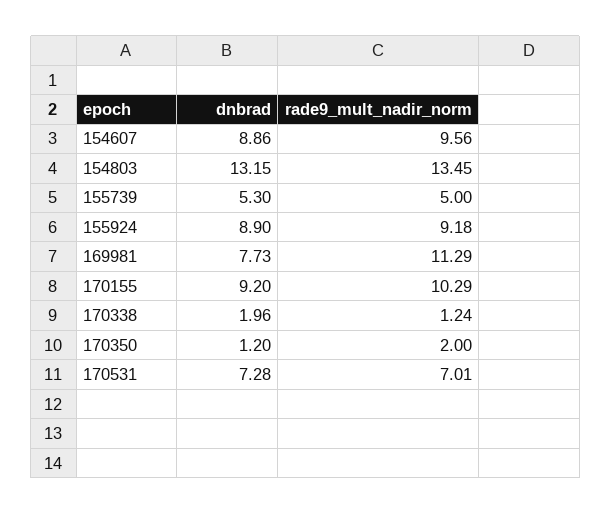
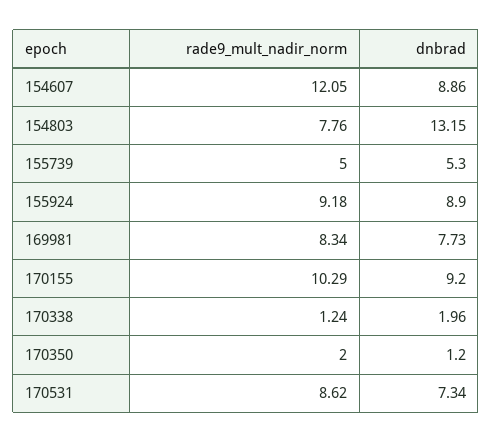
  {
    "dnbrad": {
      "154607": 8.86,
      "154803": 13.15,
      "155739": 5.3,
      "155924": 8.9,
      "169981": 7.73,
      "170155": 9.2,
      "170338": 1.96,
      "170350": 1.2,
-     "170531": 7.28
+     "170531": 7.34
    },
    "rade9_mult_nadir_norm": {
-     "154607": 9.56,
+     "154607": 12.05,
-     "154803": 13.45,
+     "154803": 7.76,
      "155739": 5,
      "155924": 9.18,
-     "169981": 11.29,
+     "169981": 8.34,
      "170155": 10.29,
      "170338": 1.24,
      "170350": 2,
-     "170531": 7.01
+     "170531": 8.62
    }
  }

